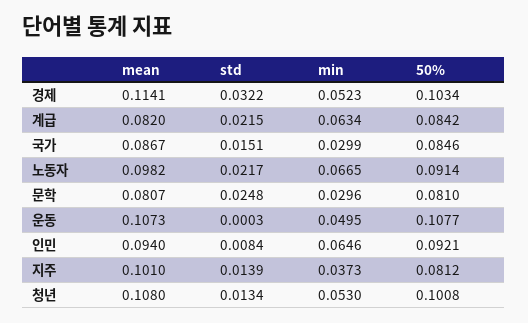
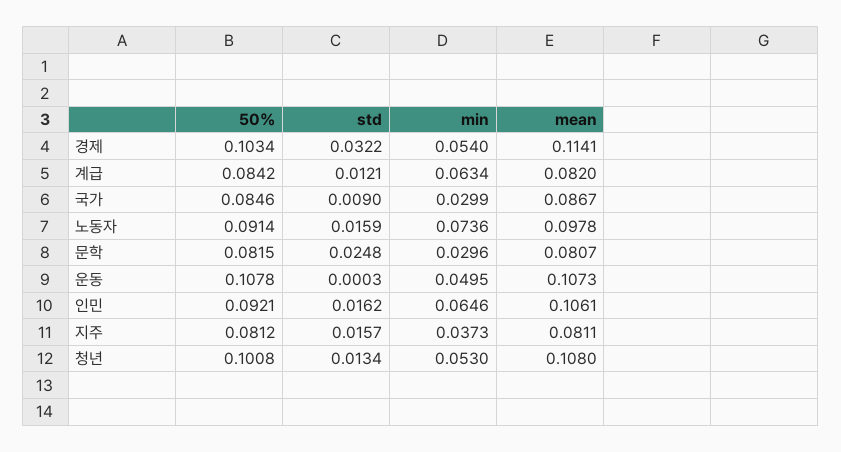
  {
    "mean": {
      "경제": 0.1141,
      "계급": 0.082,
      "국가": 0.0867,
-     "노동자": 0.0982,
+     "노동자": 0.0978,
      "문학": 0.0807,
      "운동": 0.1073,
-     "인민": 0.094,
+     "인민": 0.1061,
-     "지주": 0.101,
+     "지주": 0.0811,
      "청년": 0.108
    },
    "std": {
      "경제": 0.0322,
-     "계급": 0.0215,
+     "계급": 0.0121,
-     "국가": 0.0151,
+     "국가": 0.009,
-     "노동자": 0.0217,
+     "노동자": 0.0159,
      "문학": 0.0248,
      "운동": 0.0003,
-     "인민": 0.0084,
+     "인민": 0.0162,
-     "지주": 0.0139,
+     "지주": 0.0157,
      "청년": 0.0134
    },
    "min": {
-     "경제": 0.0523,
+     "경제": 0.054,
      "계급": 0.0634,
      "국가": 0.0299,
-     "노동자": 0.0665,
+     "노동자": 0.0736,
      "문학": 0.0296,
      "운동": 0.0495,
      "인민": 0.0646,
      "지주": 0.0373,
      "청년": 0.053
    },
    "50%": {
      "경제": 0.1034,
      "계급": 0.0842,
      "국가": 0.0846,
      "노동자": 0.0914,
-     "문학": 0.081,
+     "문학": 0.0815,
-     "운동": 0.1077,
+     "운동": 0.1078,
      "인민": 0.0921,
      "지주": 0.0812,
      "청년": 0.1008
    }
  }

